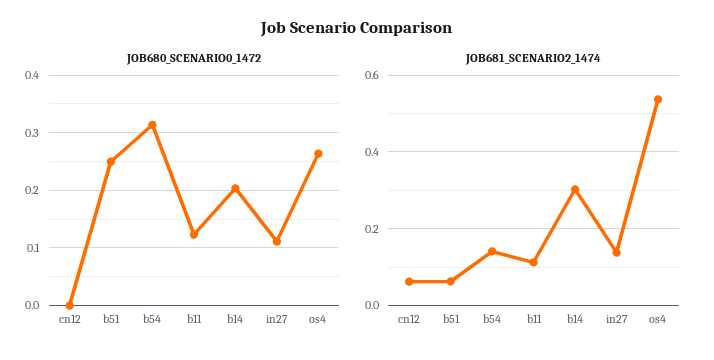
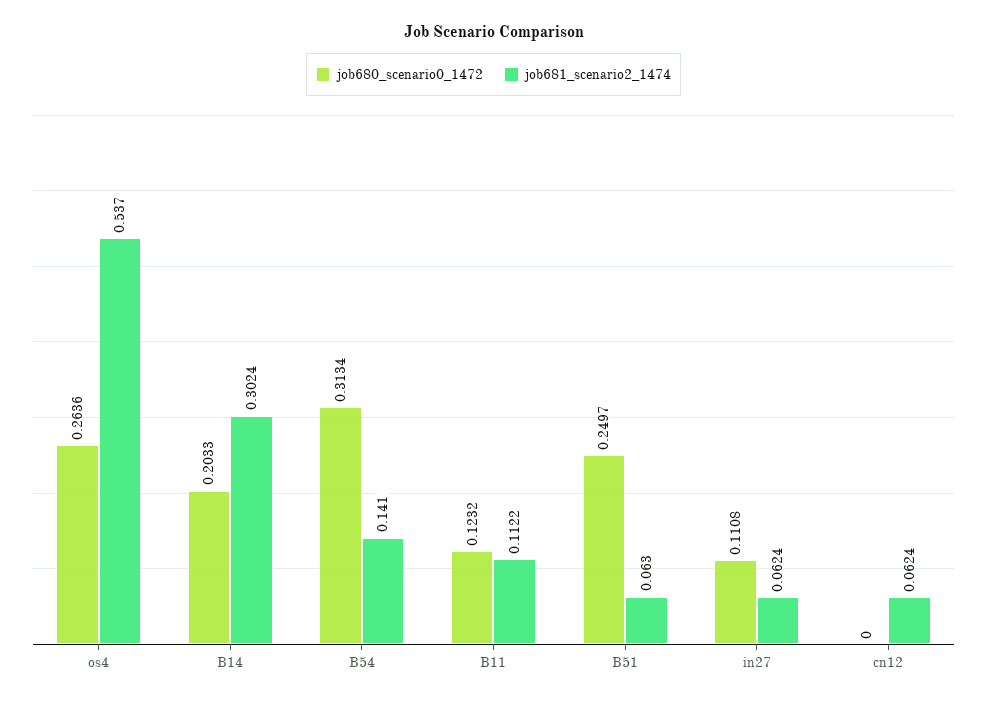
  {
    "JOB680_SCENARIO0_1472": {
      "cn12": 0,
      "b51": 0.2497,
      "b54": 0.3134,
      "b11": 0.1232,
      "b14": 0.2033,
      "in27": 0.1108,
      "os4": 0.2636
    },
    "JOB681_SCENARIO2_1474": {
      "cn12": 0.0624,
      "b51": 0.063,
      "b54": 0.141,
      "b11": 0.1122,
      "b14": 0.3024,
-     "in27": 0.14,
+     "in27": 0.0624,
      "os4": 0.537
    }
  }

